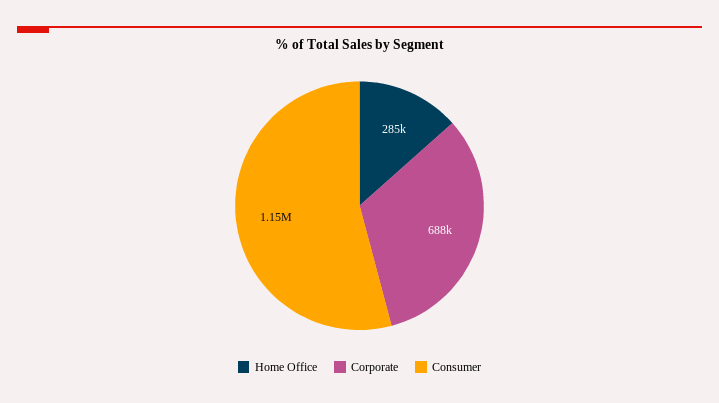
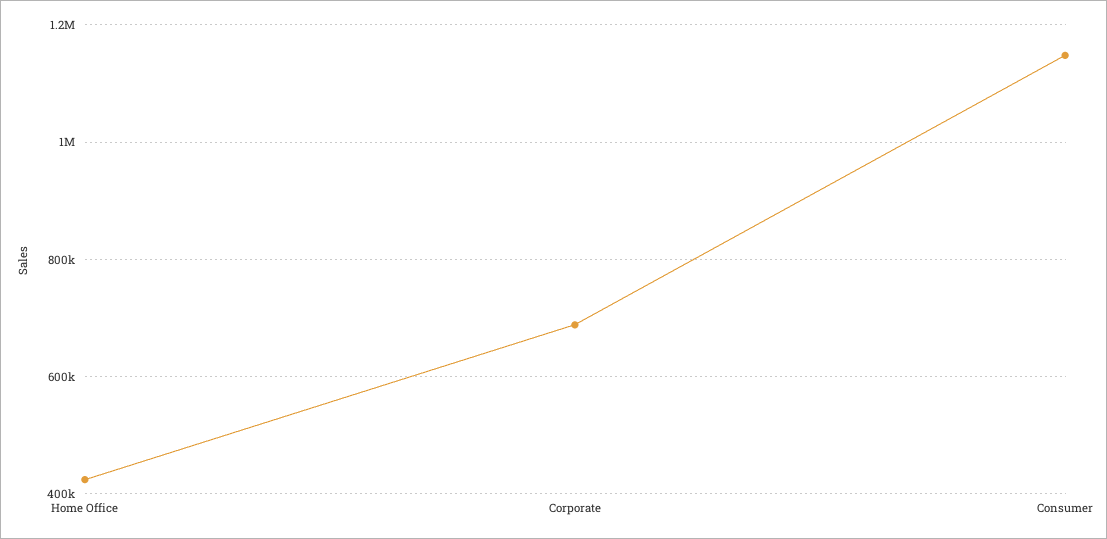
  {
-   "Home Office": 285000,
+   "Home Office": 420000,
    "Corporate": 688000,
    "Consumer": 1150000
  }

